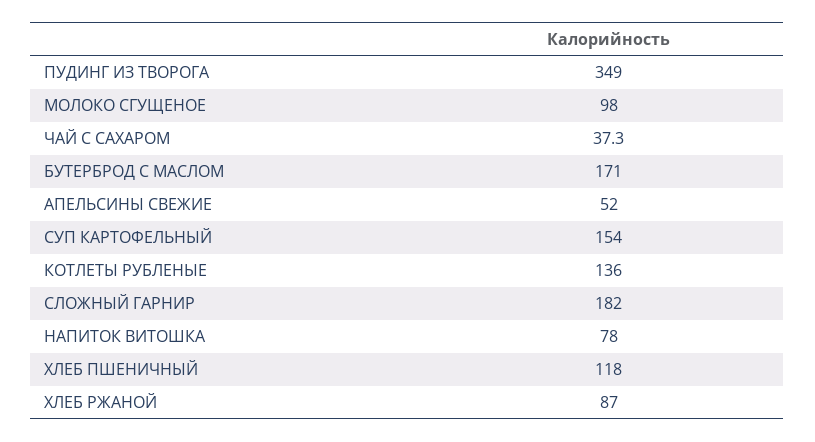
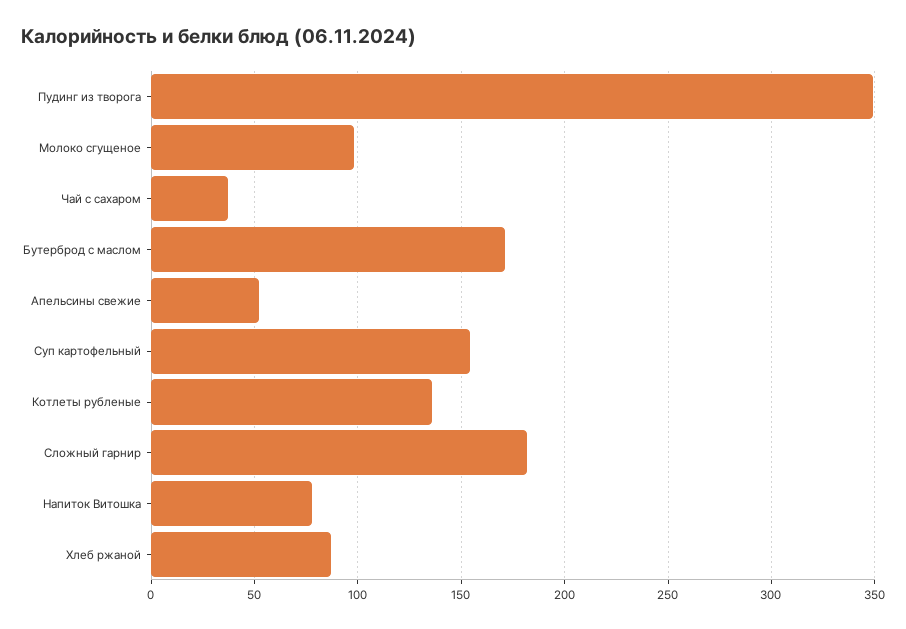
  {
    "ПУДИНГ ИЗ ТВОРОГА": 349,
    "МОЛОКО СГУЩЕНОЕ": 98,
    "ЧАЙ С САХАРОМ": 37.3,
    "БУТЕРБРОД С МАСЛОМ": 171,
    "АПЕЛЬСИНЫ СВЕЖИЕ": 52,
    "СУП КАРТОФЕЛЬНЫЙ": 154,
    "КОТЛЕТЫ РУБЛЕНЫЕ": 136,
    "СЛОЖНЫЙ ГАРНИР": 182,
    "НАПИТОК ВИТОШКА": 78,
-   "ХЛЕБ ПШЕНИЧНЫЙ": 118,
    "ХЛЕБ РЖАНОЙ": 87
  }

